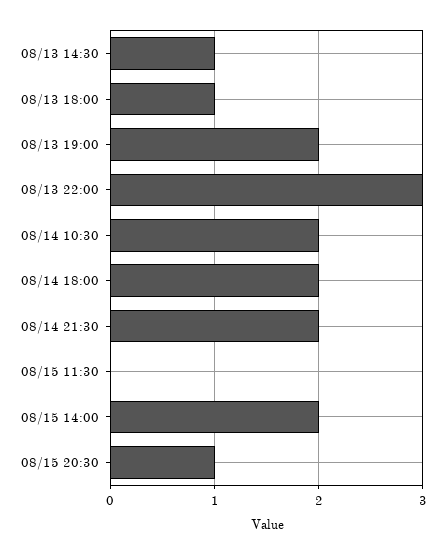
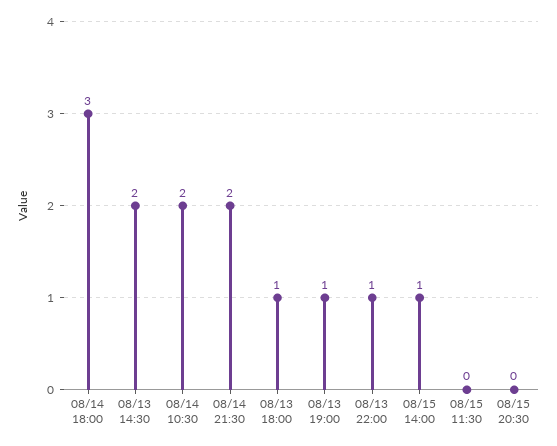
  {
-   "08/13 14:30": 1,
+   "08/13 14:30": 2,
    "08/13 18:00": 1,
-   "08/13 19:00": 2,
+   "08/13 19:00": 1,
-   "08/13 22:00": 3,
+   "08/13 22:00": 1,
    "08/14 10:30": 2,
-   "08/14 18:00": 2,
+   "08/14 18:00": 3,
    "08/14 21:30": 2,
    "08/15 11:30": 0,
-   "08/15 14:00": 2,
+   "08/15 14:00": 1,
-   "08/15 20:30": 1
+   "08/15 20:30": 0
  }

